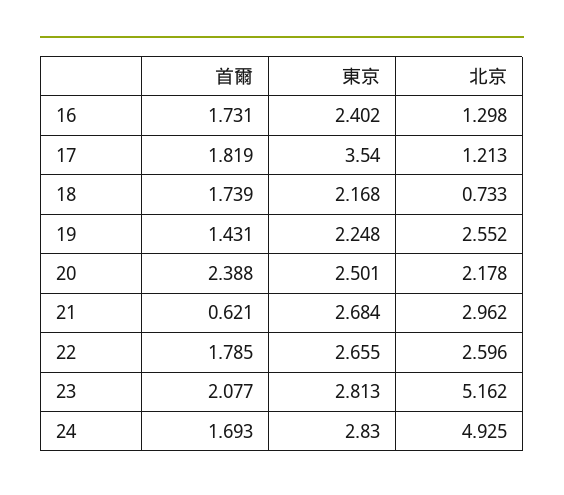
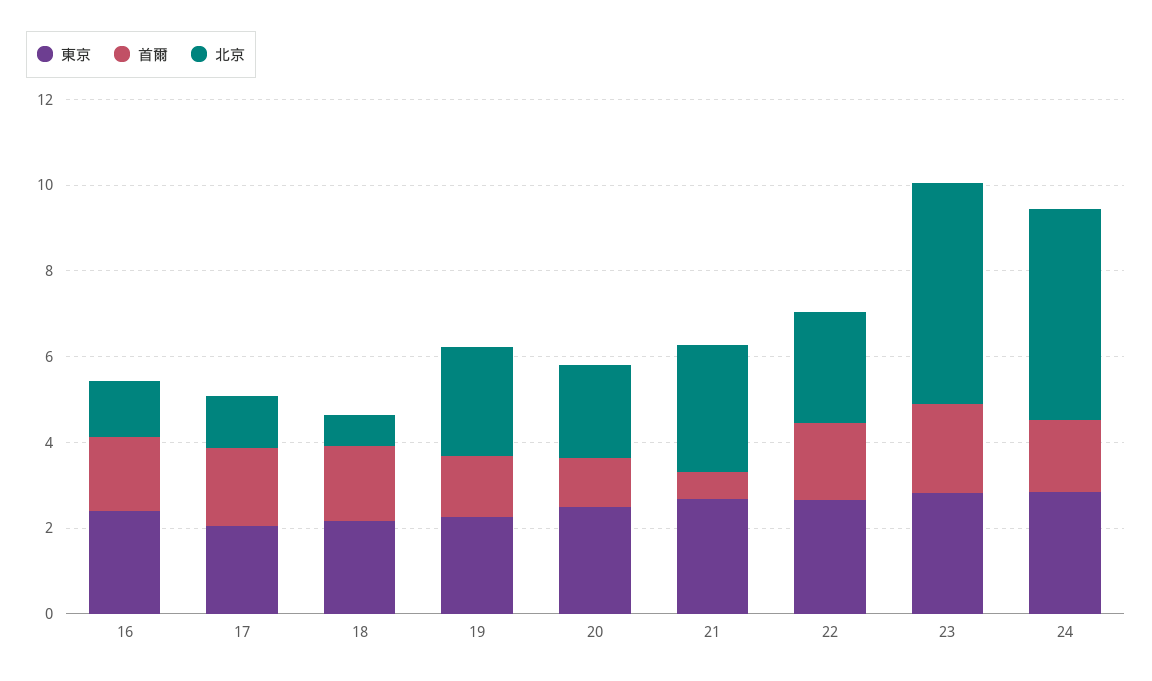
  {
    "首爾": {
      "16": 1.731,
      "17": 1.819,
      "18": 1.739,
      "19": 1.431,
-     "20": 2.388,
+     "20": 1,
      "21": 0.621,
      "22": 1.785,
      "23": 2.077,
      "24": 1.693
    },
    "東京": {
      "16": 2.402,
-     "17": 3.54,
+     "17": 2,
      "18": 2.168,
      "19": 2.248,
      "20": 2.501,
      "21": 2.684,
      "22": 2.655,
      "23": 2.813,
      "24": 2.83
    },
    "北京": {
      "16": 1.298,
      "17": 1.213,
      "18": 0.733,
      "19": 2.552,
      "20": 2.178,
      "21": 2.962,
      "22": 2.596,
      "23": 5.162,
      "24": 4.925
    }
  }

